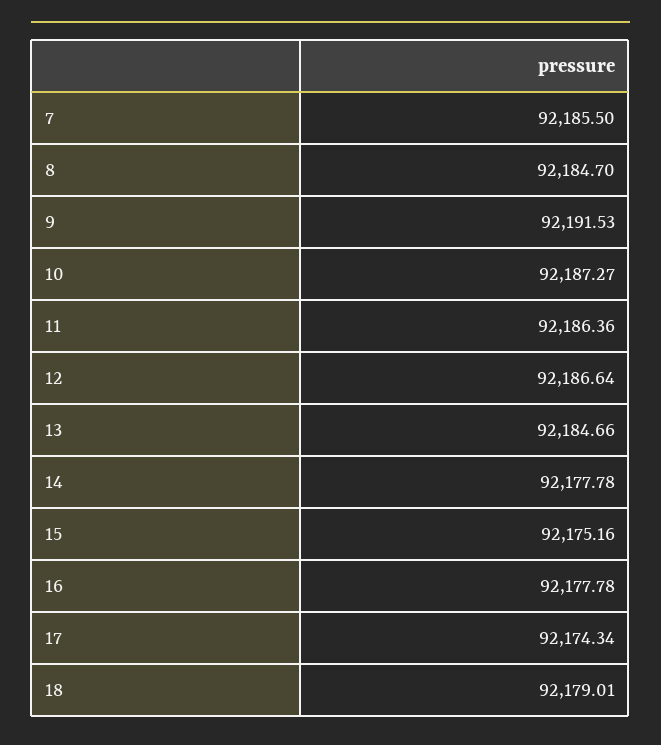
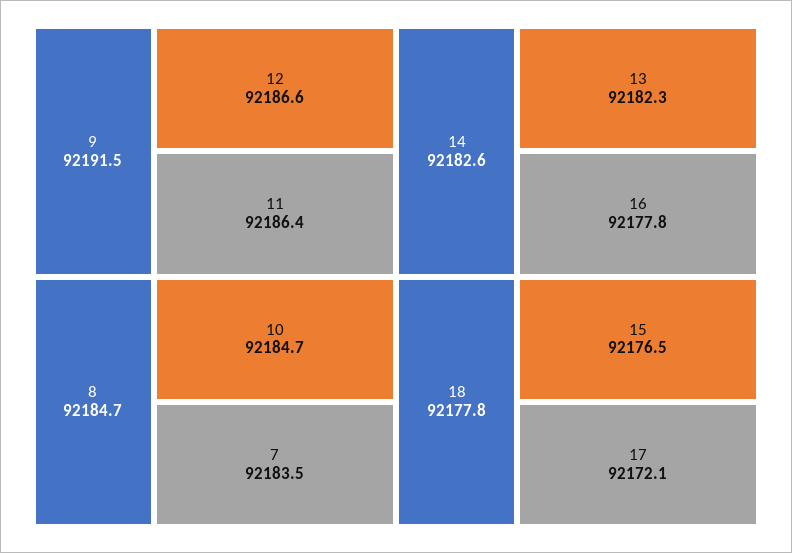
  {
-   "7": 92185.5,
+   "7": 92183.5,
    "8": 92184.7,
    "9": 92191.53,
-   "10": 92187.27,
+   "10": 92184.7,
    "11": 92186.36,
    "12": 92186.64,
-   "13": 92184.66,
+   "13": 92182.3,
-   "14": 92177.78,
+   "14": 92182.6,
-   "15": 92175.16,
+   "15": 92176.5,
    "16": 92177.78,
-   "17": 92174.34,
+   "17": 92172.1,
-   "18": 92179.01
+   "18": 92177.8
  }

